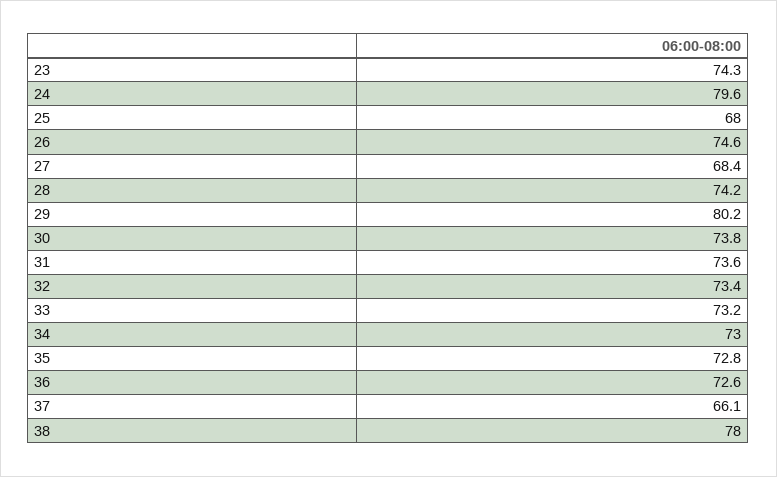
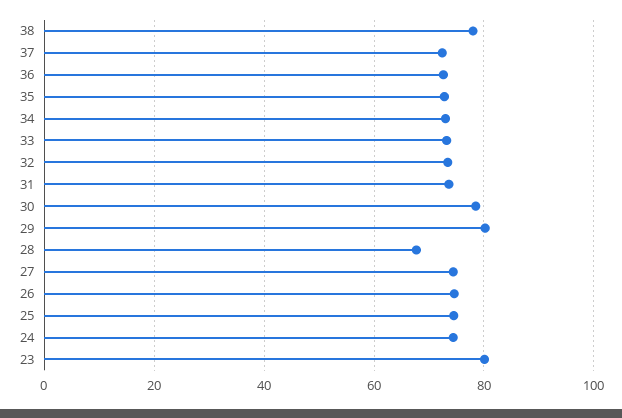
  {
-   "23": 74.3,
+   "23": 80,
-   "24": 79.6,
+   "24": 74,
-   "25": 68,
+   "25": 74,
    "26": 74.6,
-   "27": 68.4,
+   "27": 74,
-   "28": 74.2,
+   "28": 68,
    "29": 80.2,
-   "30": 73.8,
+   "30": 78,
    "31": 73.6,
    "32": 73.4,
    "33": 73.2,
    "34": 73,
    "35": 72.8,
    "36": 72.6,
-   "37": 66.1,
+   "37": 72,
    "38": 78
  }

